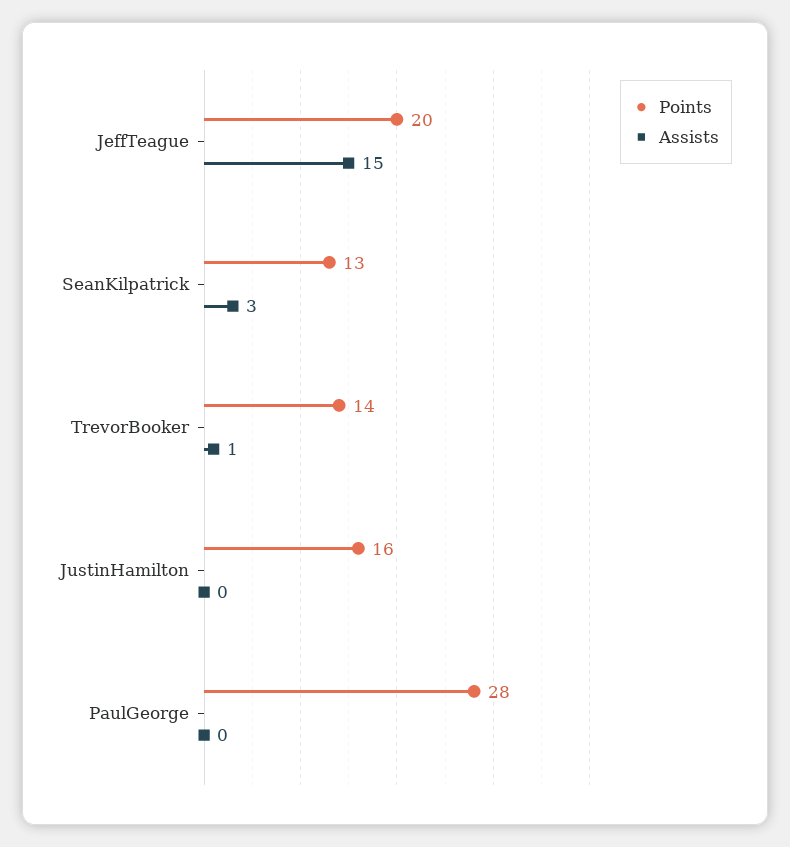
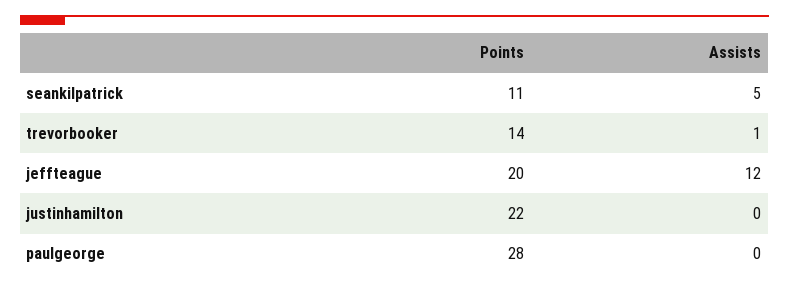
  {
    "Points": {
      "JeffTeague": 20,
-     "SeanKilpatrick": 13,
+     "SeanKilpatrick": 11,
      "TrevorBooker": 14,
-     "JustinHamilton": 16,
+     "JustinHamilton": 22,
      "PaulGeorge": 28
    },
    "Assists": {
-     "JeffTeague": 15,
+     "JeffTeague": 12,
-     "SeanKilpatrick": 3,
+     "SeanKilpatrick": 5,
      "TrevorBooker": 1,
      "JustinHamilton": 0,
      "PaulGeorge": 0
    }
  }

